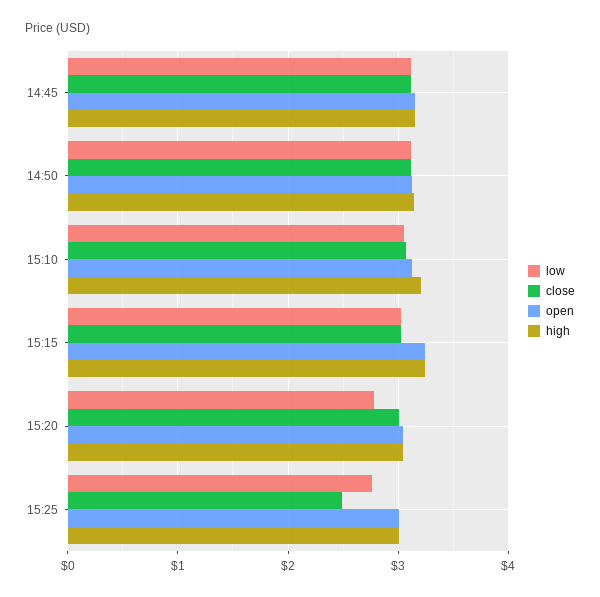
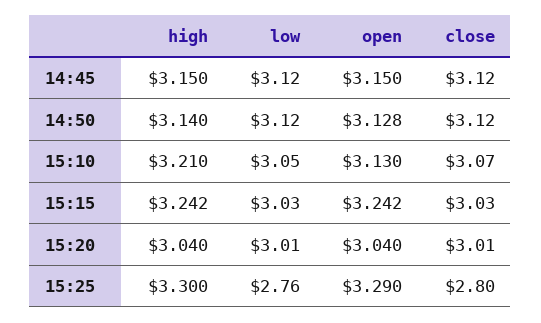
  {
    "low": {
      "14:45": 3.12,
      "14:50": 3.12,
      "15:10": 3.05,
      "15:15": 3.03,
-     "15:20": 2.8,
+     "15:20": 3.01,
      "15:25": 2.76
    },
    "close": {
      "14:45": 3.12,
      "14:50": 3.12,
      "15:10": 3.07,
      "15:15": 3.03,
      "15:20": 3.01,
-     "15:25": 2.5
+     "15:25": 2.8
    },
    "open": {
      "14:45": 3.15,
      "14:50": 3.128,
      "15:10": 3.13,
      "15:15": 3.242,
      "15:20": 3.04,
-     "15:25": 3
+     "15:25": 3.29
    },
    "high": {
      "14:45": 3.15,
      "14:50": 3.14,
      "15:10": 3.21,
      "15:15": 3.242,
      "15:20": 3.04,
-     "15:25": 3
+     "15:25": 3.3
    }
  }

